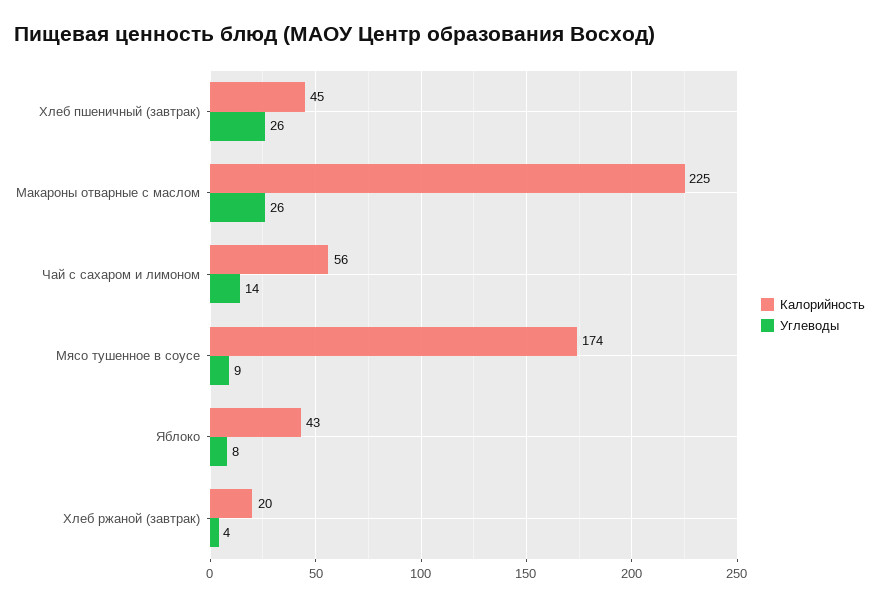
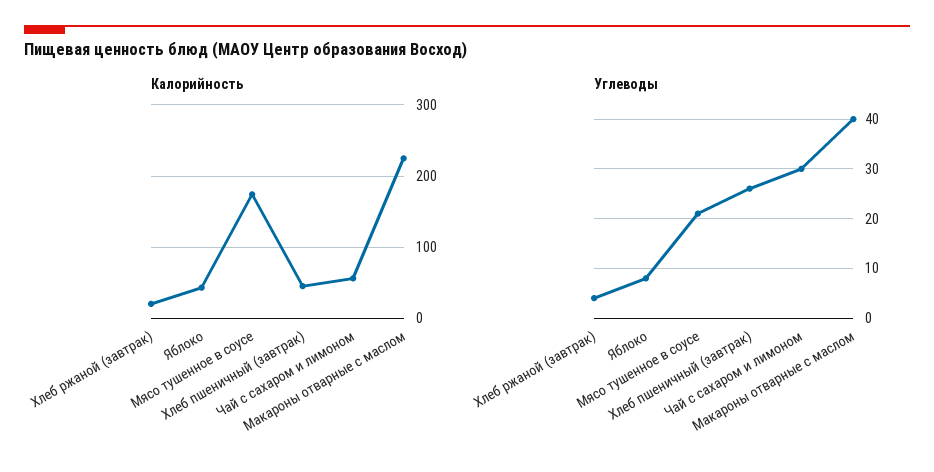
  {
    "Калорийность": {
      "Хлеб пшеничный (завтрак)": 45,
      "Макароны отварные с маслом": 225,
      "Чай с сахаром и лимоном": 56,
      "Мясо тушенное в соусе": 174,
      "Яблоко": 43,
      "Хлеб ржаной (завтрак)": 20
    },
    "Углеводы": {
      "Хлеб пшеничный (завтрак)": 26,
-     "Макароны отварные с маслом": 26,
+     "Макароны отварные с маслом": 40,
-     "Чай с сахаром и лимоном": 14,
+     "Чай с сахаром и лимоном": 30,
-     "Мясо тушенное в соусе": 9,
+     "Мясо тушенное в соусе": 20,
      "Яблоко": 8,
      "Хлеб ржаной (завтрак)": 4
    }
  }

